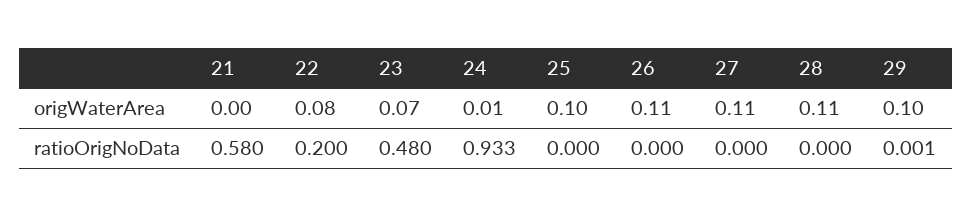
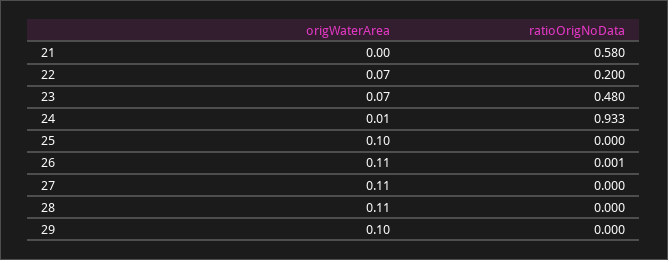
  {
    "21": {
      "origWaterArea": 0,
      "ratioOrigNoData": 0.58
    },
    "22": {
-     "origWaterArea": 0.08,
+     "origWaterArea": 0.07,
      "ratioOrigNoData": 0.2
    },
    "23": {
      "origWaterArea": 0.07,
      "ratioOrigNoData": 0.48
    },
    "24": {
      "origWaterArea": 0.01,
      "ratioOrigNoData": 0.933
    },
    "25": {
      "origWaterArea": 0.1,
      "ratioOrigNoData": 0
    },
    "26": {
      "origWaterArea": 0.11,
-     "ratioOrigNoData": 0
+     "ratioOrigNoData": 0.001
    },
    "27": {
      "origWaterArea": 0.11,
      "ratioOrigNoData": 0
    },
    "28": {
      "origWaterArea": 0.11,
      "ratioOrigNoData": 0
    },
    "29": {
      "origWaterArea": 0.1,
-     "ratioOrigNoData": 0.001
+     "ratioOrigNoData": 0
    }
  }

